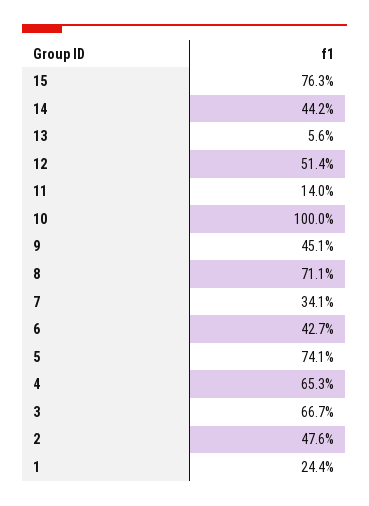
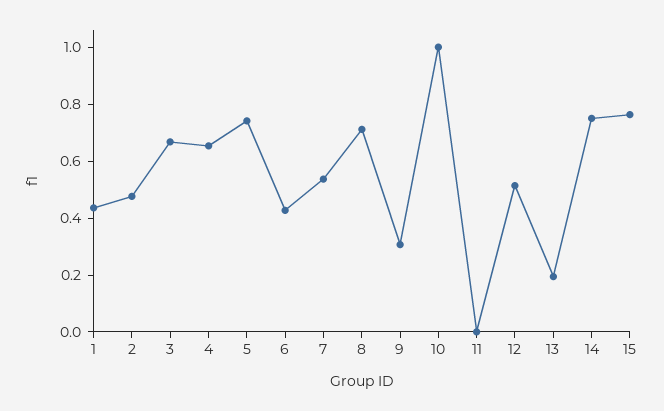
  {
    "15": 0.763,
-   "14": 0.442,
+   "14": 0.75,
-   "13": 0.056,
+   "13": 0.2,
    "12": 0.514,
-   "11": 0.14,
+   "11": 0,
    "10": 1,
-   "9": 0.451,
+   "9": 0.3,
    "8": 0.711,
-   "7": 0.341,
+   "7": 0.55,
    "6": 0.427,
    "5": 0.741,
    "4": 0.653,
    "3": 0.667,
    "2": 0.476,
-   "1": 0.244
+   "1": 0.45
  }

